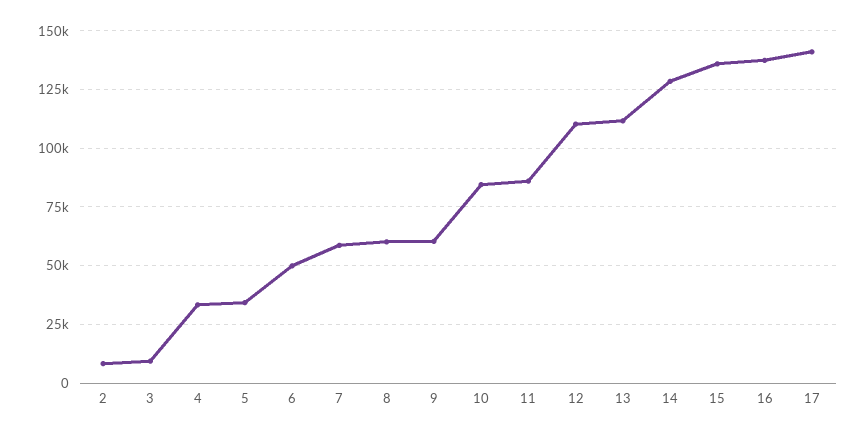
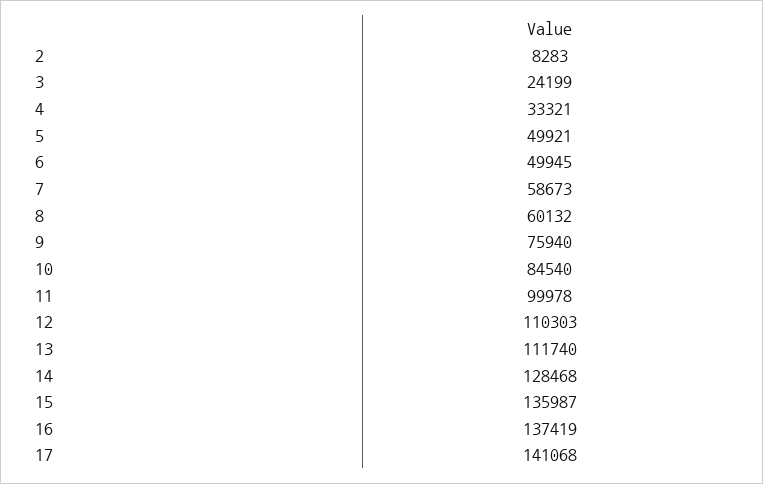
  {
    "2": 8283,
-   "3": 10000,
+   "3": 24199,
    "4": 33321,
-   "5": 35000,
+   "5": 49921,
    "6": 49945,
    "7": 58673,
    "8": 60132,
-   "9": 60000,
+   "9": 75940,
    "10": 84540,
-   "11": 85000,
+   "11": 99978,
    "12": 110303,
    "13": 111740,
    "14": 128468,
    "15": 135987,
    "16": 137419,
    "17": 141068
  }

